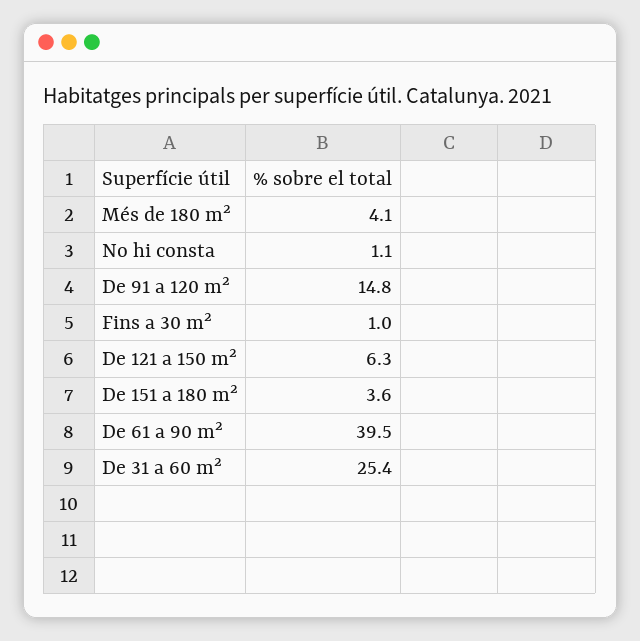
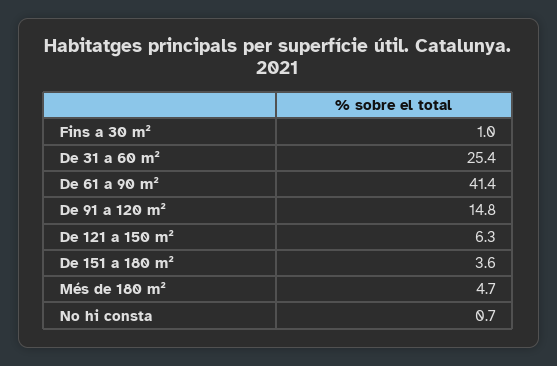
  {
-   "Més de 180 m²": 4.1,
+   "Més de 180 m²": 4.7,
-   "No hi consta": 1.1,
+   "No hi consta": 0.7,
    "De 91 a 120 m²": 14.8,
    "Fins a 30 m²": 1,
    "De 121 a 150 m²": 6.3,
    "De 151 a 180 m²": 3.6,
-   "De 61 a 90 m²": 39.5,
+   "De 61 a 90 m²": 41.4,
    "De 31 a 60 m²": 25.4
  }

